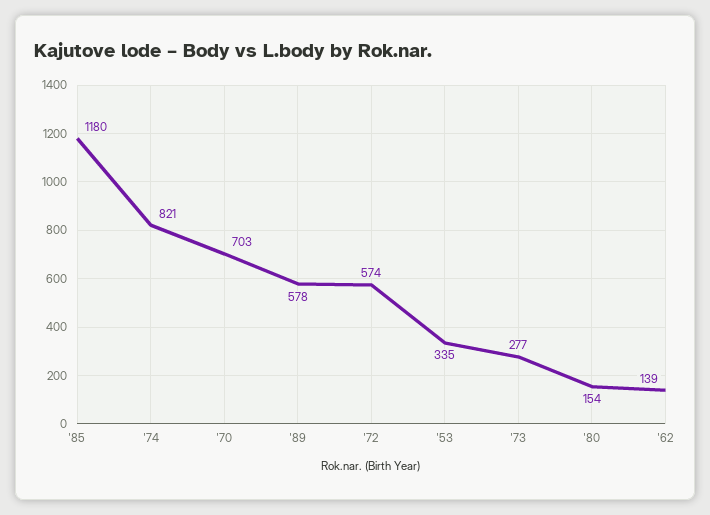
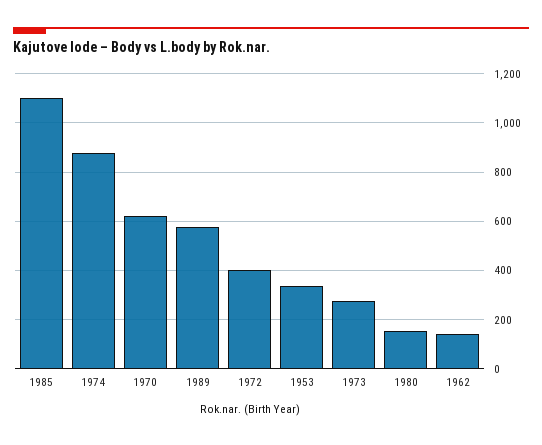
  {
-   "'85": 1180,
+   "'85": 1100,
-   "'74": 821,
+   "'74": 875,
-   "'70": 703,
+   "'70": 625,
    "'89": 578,
-   "'72": 574,
+   "'72": 400,
    "'53": 335,
    "'73": 277,
    "'80": 154,
    "'62": 139
  }

